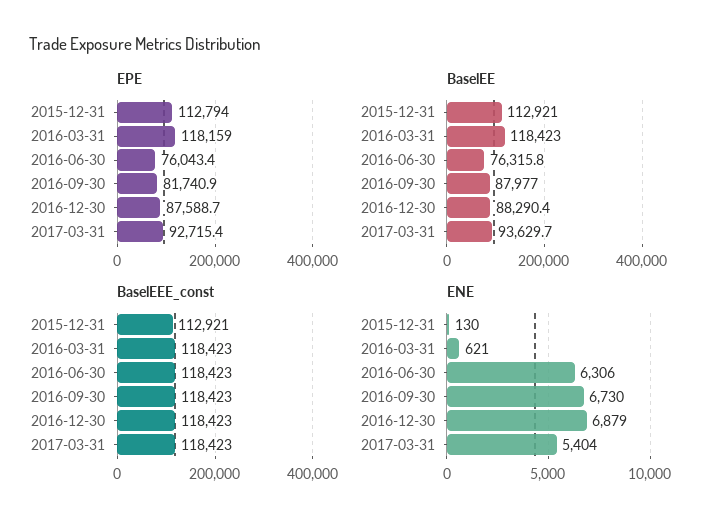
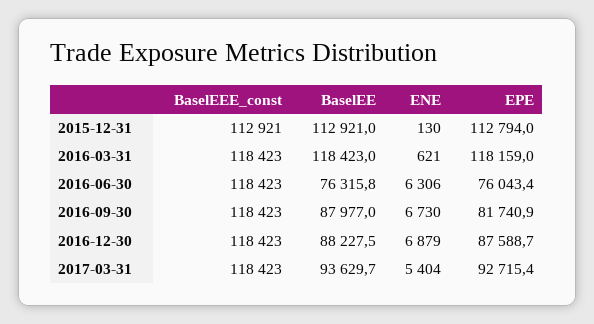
  {
    "EPE": {
      "2015-12-31": 112794,
      "2016-03-31": 118159,
      "2016-06-30": 76043.4,
      "2016-09-30": 81740.9,
      "2016-12-30": 87588.7,
      "2017-03-31": 92715.4
    },
    "BaselEE": {
      "2015-12-31": 112921,
      "2016-03-31": 118423,
      "2016-06-30": 76315.8,
      "2016-09-30": 87977,
-     "2016-12-30": 88290.4,
+     "2016-12-30": 88227.5,
      "2017-03-31": 93629.7
    },
    "BaselEEE_const": {
      "2015-12-31": 112921,
      "2016-03-31": 118423,
      "2016-06-30": 118423,
      "2016-09-30": 118423,
      "2016-12-30": 118423,
      "2017-03-31": 118423
    },
    "ENE": {
      "2015-12-31": 130,
      "2016-03-31": 621,
      "2016-06-30": 6306,
      "2016-09-30": 6730,
      "2016-12-30": 6879,
      "2017-03-31": 5404
    }
  }

